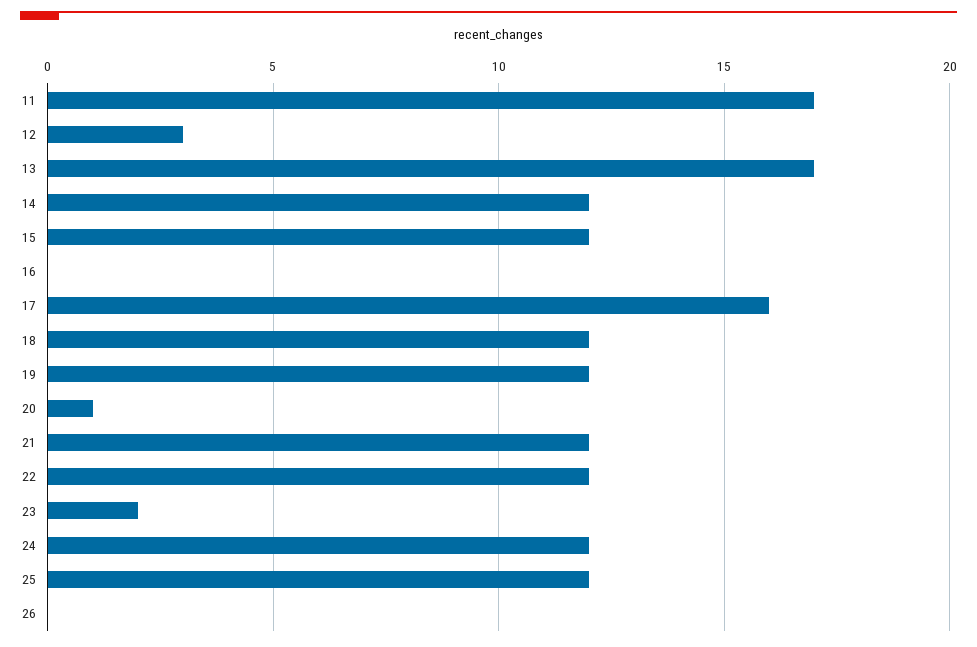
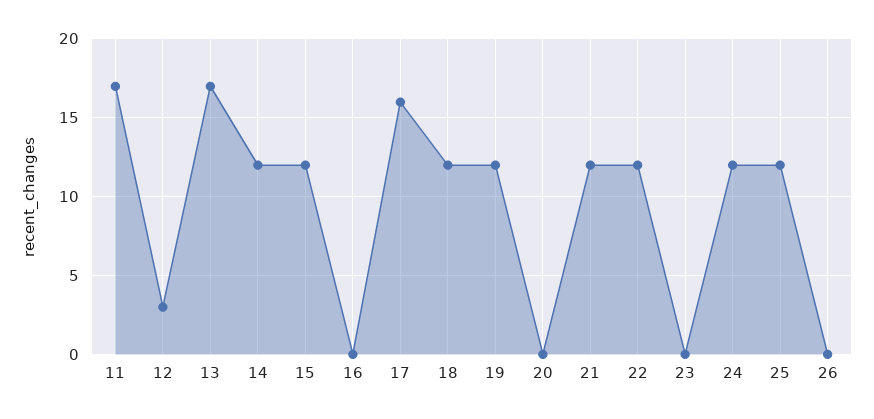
  {
    "11": 17,
    "12": 3,
    "13": 17,
    "14": 12,
    "15": 12,
    "16": 0,
    "17": 16,
    "18": 12,
    "19": 12,
-   "20": 1,
+   "20": 0,
    "21": 12,
    "22": 12,
-   "23": 2,
+   "23": 0,
    "24": 12,
    "25": 12,
    "26": 0
  }

